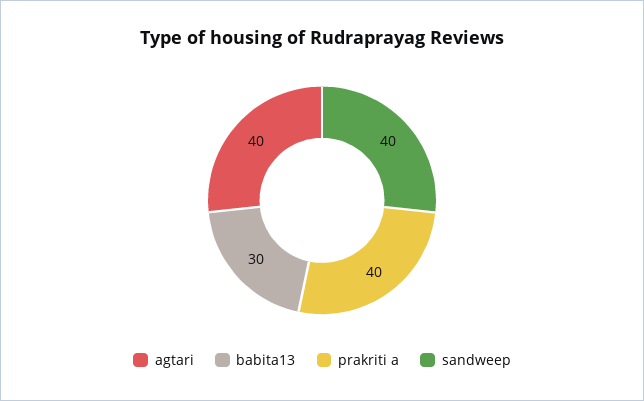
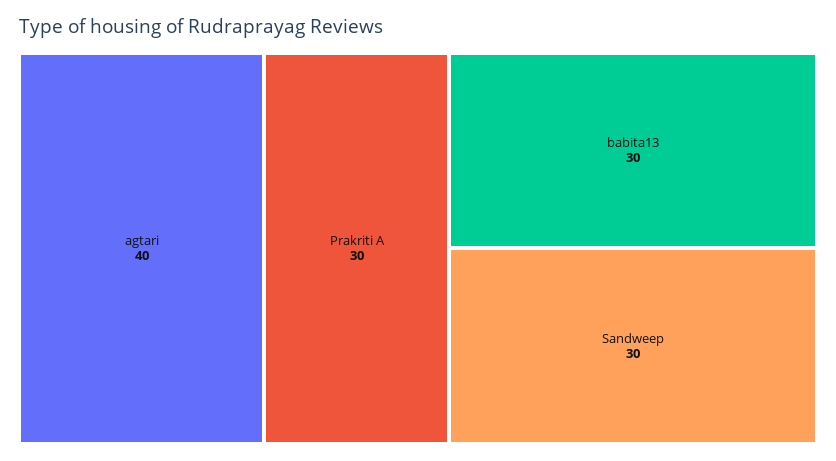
  {
    "agtari": 40,
    "babita13": 30,
-   "prakriti a": 40,
+   "prakriti a": 30,
-   "sandweep": 40
+   "sandweep": 30
  }

